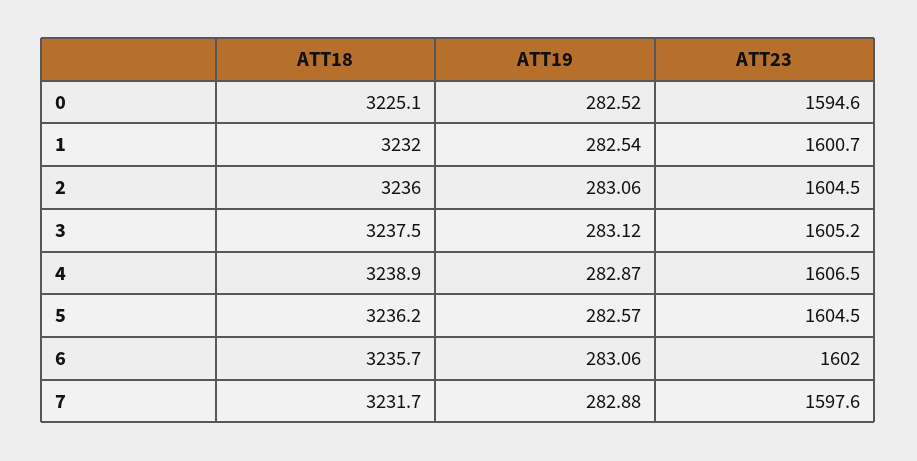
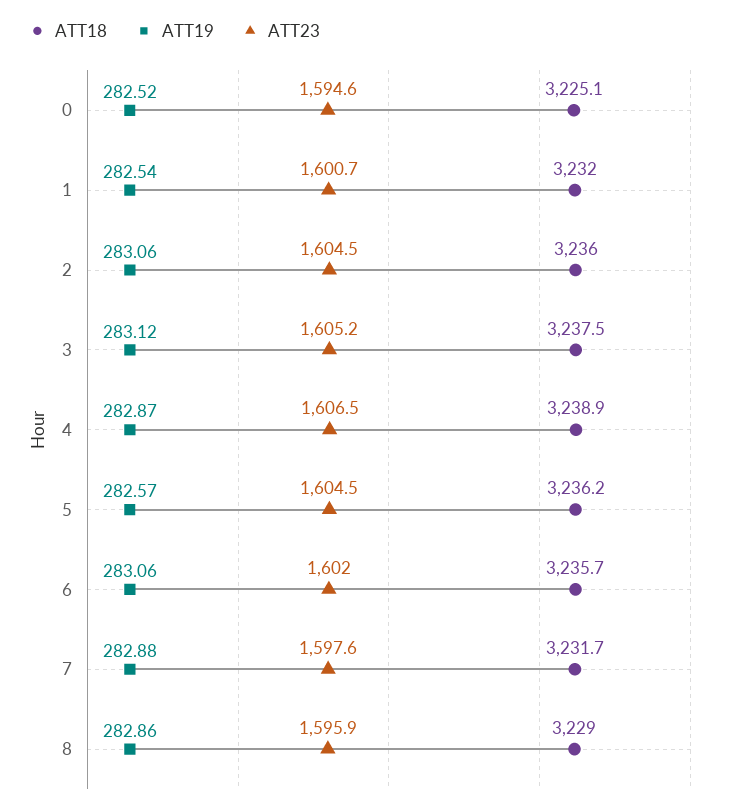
  {
    "ATT18": {
      "0": 3225.1,
      "1": 3232,
      "2": 3236,
      "3": 3237.5,
      "4": 3238.9,
      "5": 3236.2,
      "6": 3235.7,
-     "7": 3231.7
+     "7": 3231.7,
+     "8": 3229
    },
    "ATT19": {
      "0": 282.52,
      "1": 282.54,
      "2": 283.06,
      "3": 283.12,
      "4": 282.87,
      "5": 282.57,
      "6": 283.06,
-     "7": 282.88
+     "7": 282.88,
+     "8": 282.86
    },
    "ATT23": {
      "0": 1594.6,
      "1": 1600.7,
      "2": 1604.5,
      "3": 1605.2,
      "4": 1606.5,
      "5": 1604.5,
      "6": 1602,
-     "7": 1597.6
+     "7": 1597.6,
+     "8": 1595.9
    }
  }

